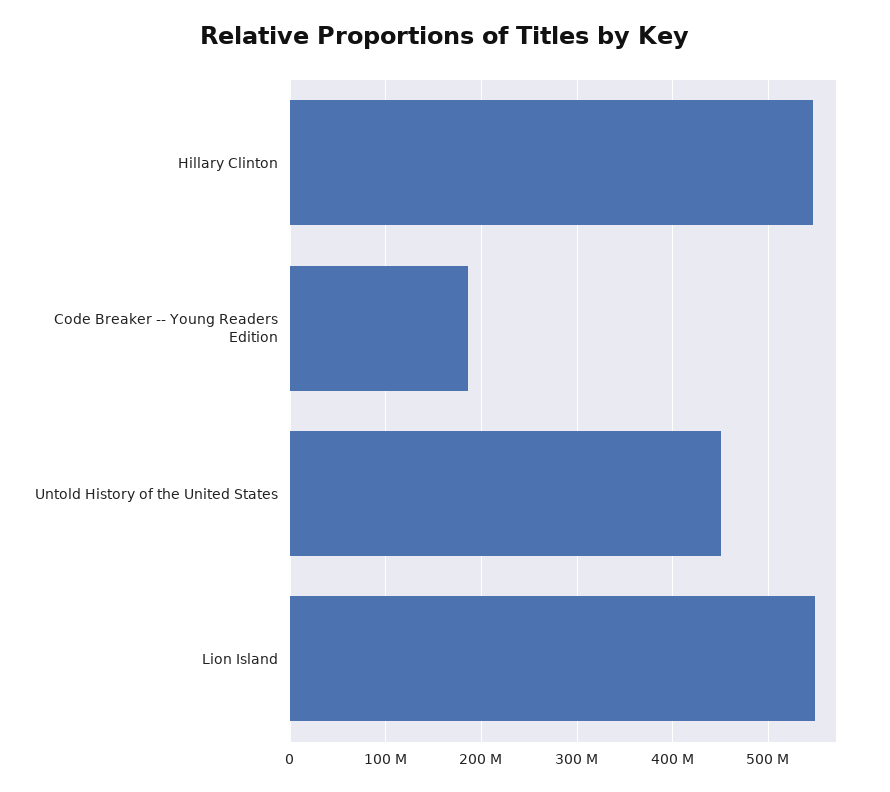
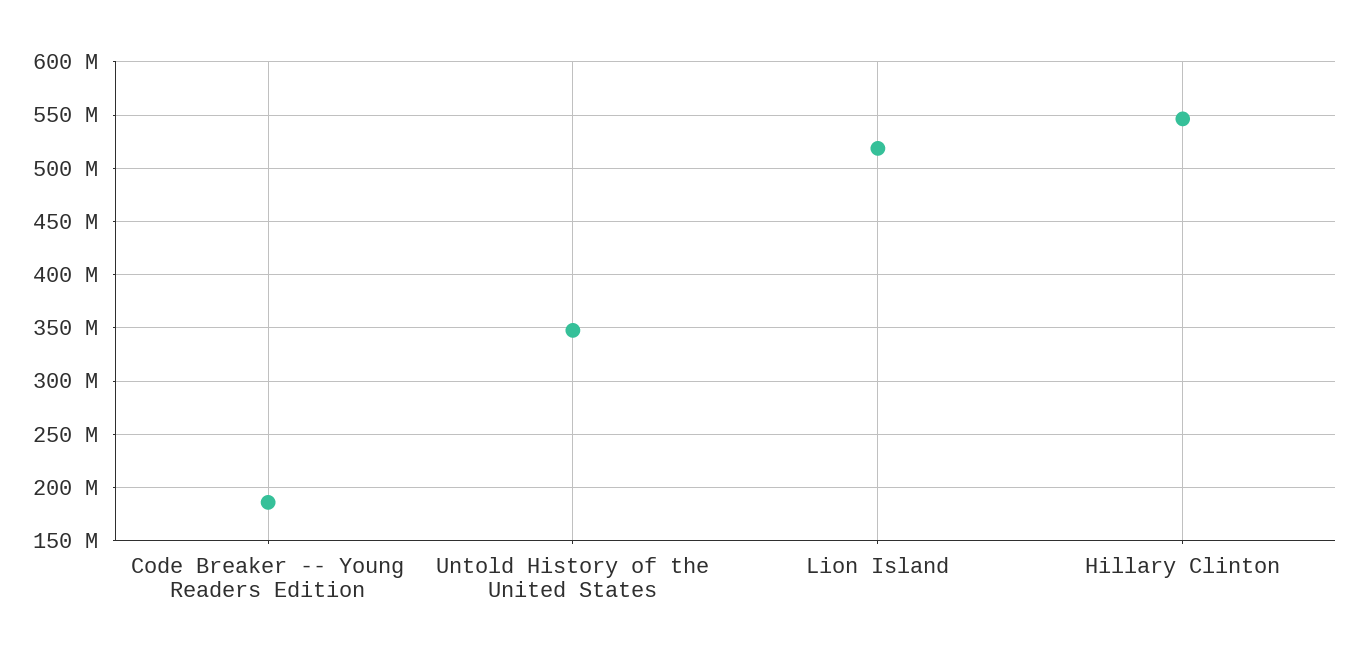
  {
    "Hillary Clinton": 550000000,
    "Code Breaker -- Young Readers Edition": 190000000,
-   "Untold History of the United States": 450000000,
+   "Untold History of the United States": 350000000,
-   "Lion Island": 550000000
+   "Lion Island": 520000000
  }

